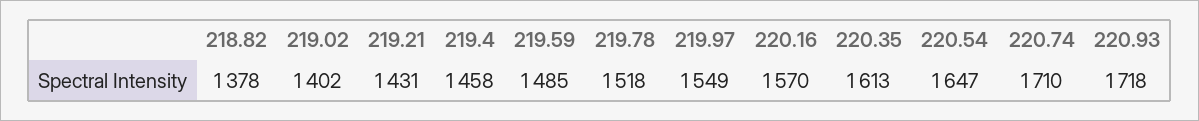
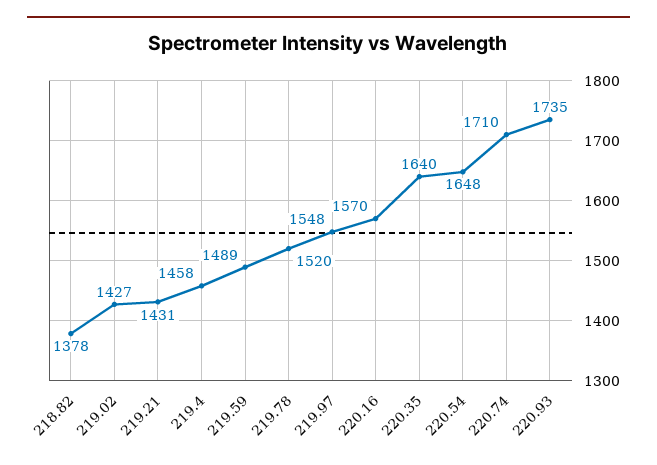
  {
    "218.82": 1378,
-   "219.02": 1402,
+   "219.02": 1427,
    "219.21": 1431,
    "219.4": 1458,
-   "219.59": 1485,
+   "219.59": 1489,
-   "219.78": 1518,
+   "219.78": 1520,
-   "219.97": 1549,
+   "219.97": 1548,
    "220.16": 1570,
-   "220.35": 1613,
+   "220.35": 1640,
-   "220.54": 1647,
+   "220.54": 1648,
    "220.74": 1710,
-   "220.93": 1718
+   "220.93": 1735
  }

